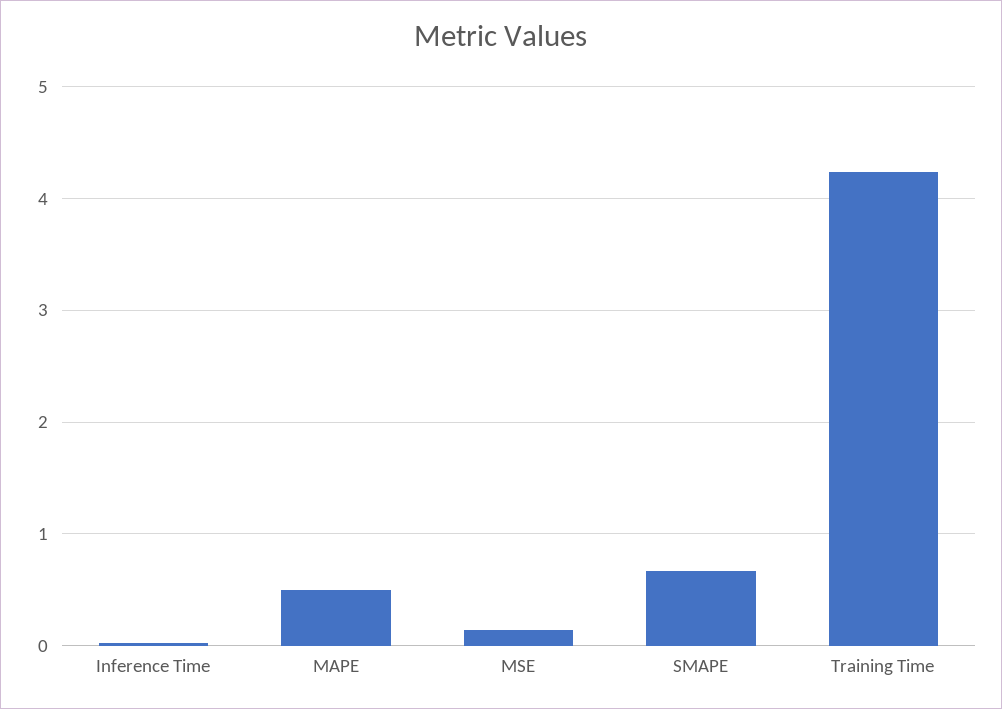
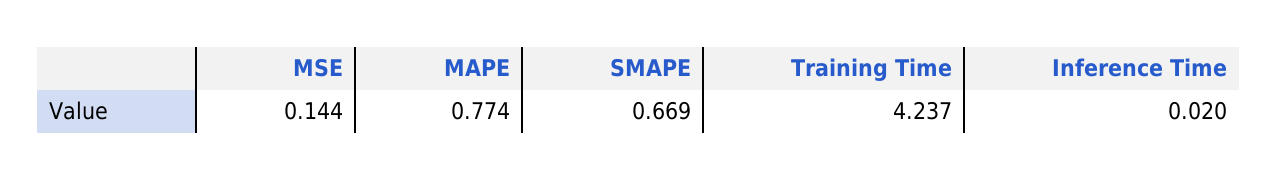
  {
    "Inference Time": 0.02,
-   "MAPE": 0.5,
+   "MAPE": 0.774,
    "MSE": 0.144,
    "SMAPE": 0.669,
    "Training Time": 4.237
  }

